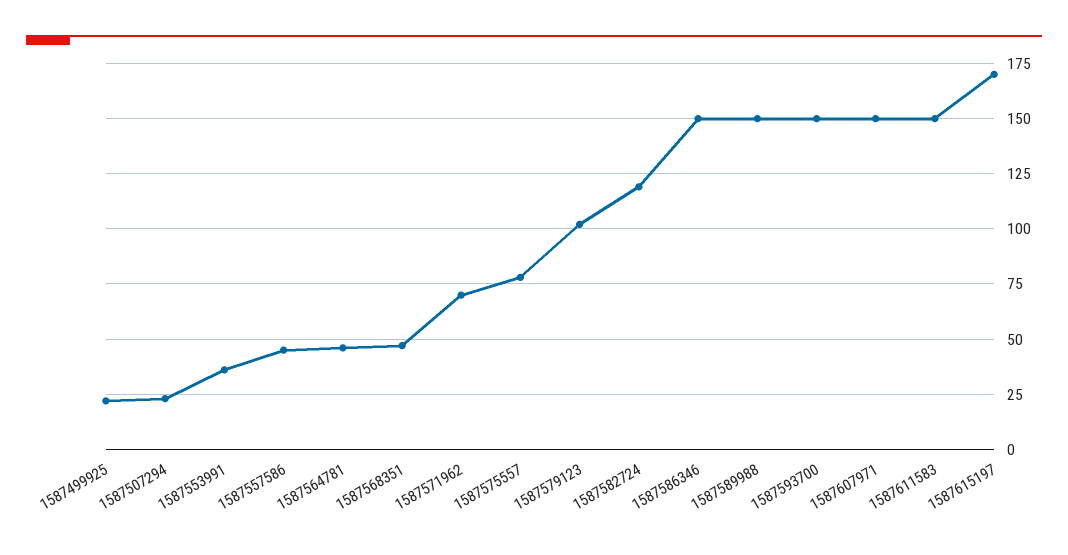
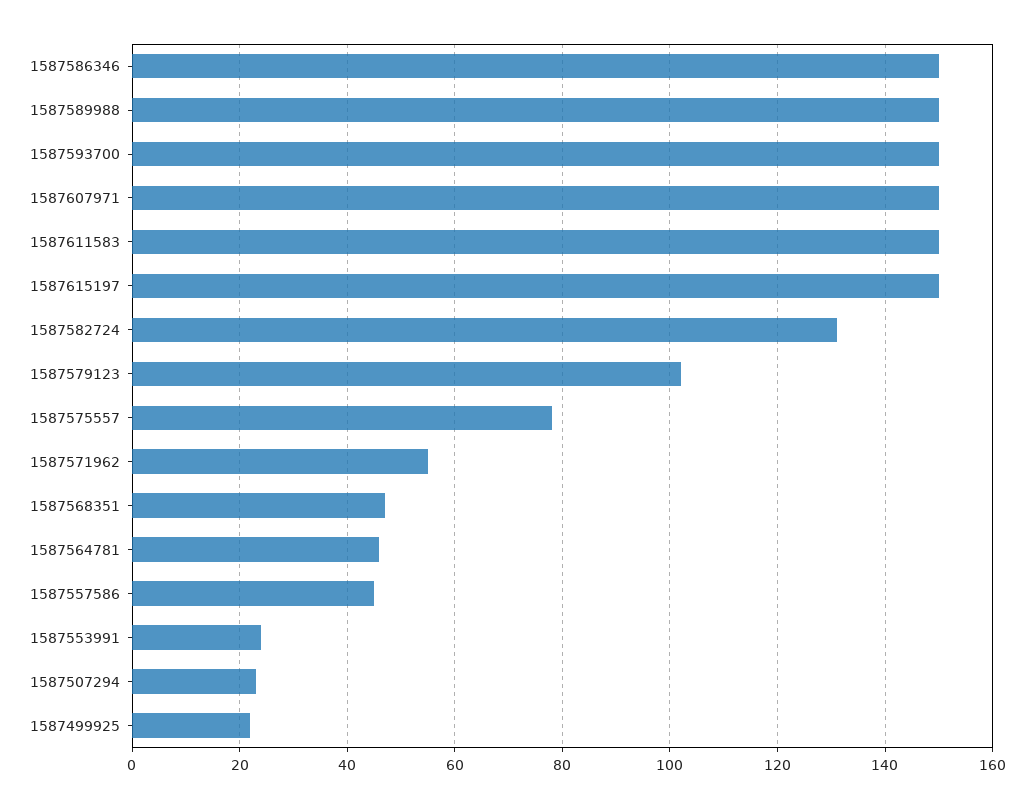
  {
    "1587499925": 20,
    "1587507294": 25,
-   "1587553991": 35,
+   "1587553991": 25,
    "1587557586": 45,
    "1587564781": 45,
    "1587568351": 45,
-   "1587571962": 70,
+   "1587571962": 55,
    "1587575557": 80,
    "1587579123": 100,
-   "1587582724": 120,
+   "1587582724": 130,
    "1587586346": 150,
    "1587589988": 150,
    "1587593700": 150,
    "1587607971": 150,
    "1587611583": 150,
-   "1587615197": 170
+   "1587615197": 150
  }

